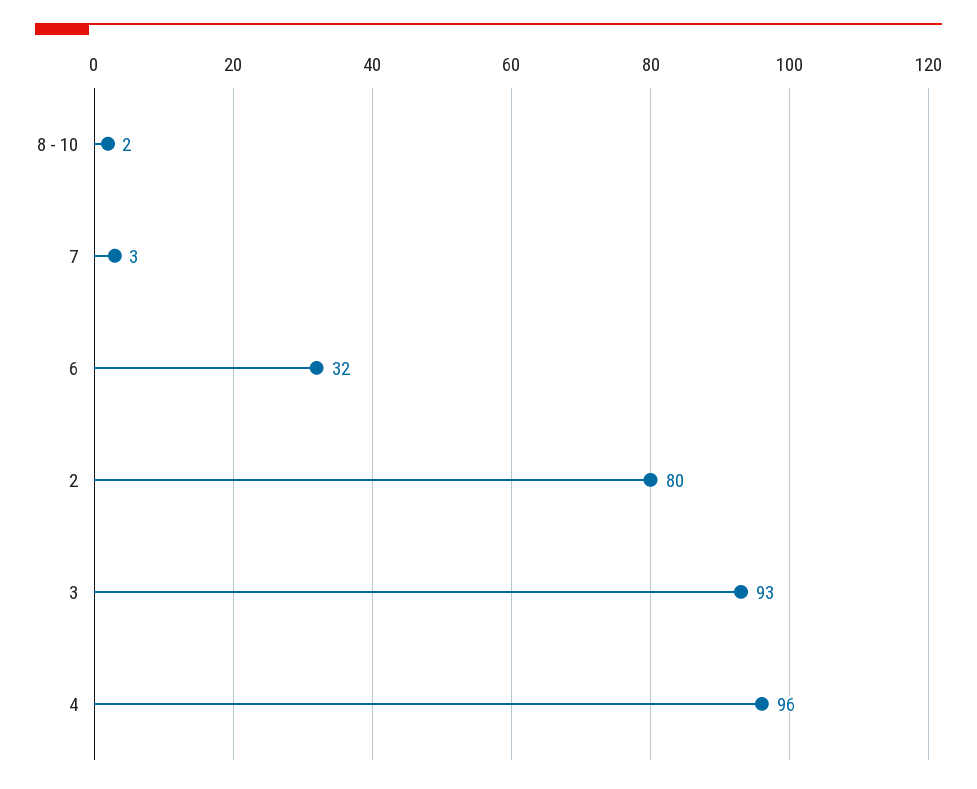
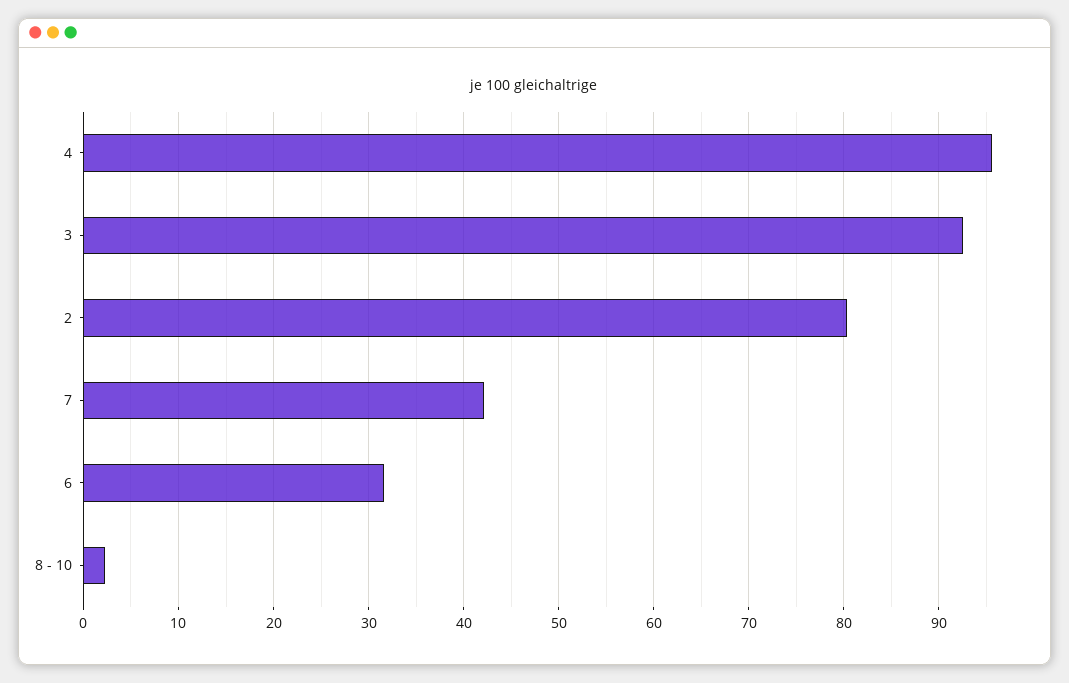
  {
    "8 - 10": 2,
-   "7": 3,
+   "7": 42,
    "6": 32,
    "2": 80,
    "3": 93,
    "4": 96
  }

